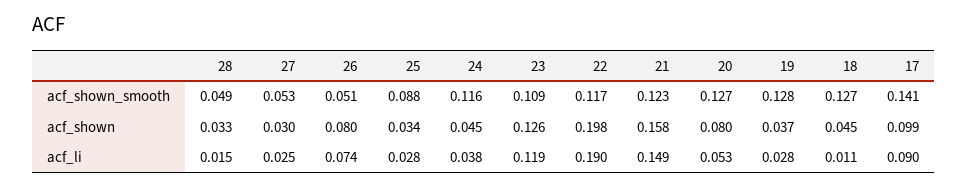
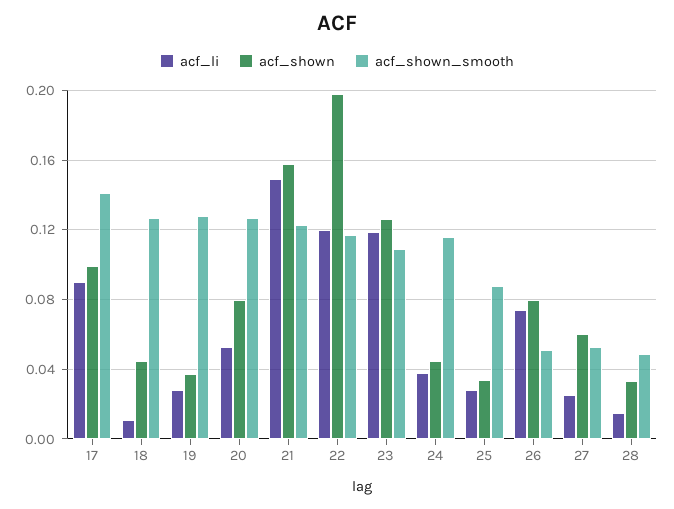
  {
    "acf_shown_smooth": {
      "28": 0.049,
      "27": 0.053,
      "26": 0.051,
      "25": 0.088,
      "24": 0.116,
      "23": 0.109,
      "22": 0.117,
      "21": 0.123,
      "20": 0.127,
      "19": 0.128,
      "18": 0.127,
      "17": 0.141
    },
    "acf_shown": {
      "28": 0.033,
-     "27": 0.03,
+     "27": 0.06,
      "26": 0.08,
      "25": 0.034,
      "24": 0.045,
      "23": 0.126,
      "22": 0.198,
      "21": 0.158,
      "20": 0.08,
      "19": 0.037,
      "18": 0.045,
      "17": 0.099
    },
    "acf_li": {
      "28": 0.015,
      "27": 0.025,
      "26": 0.074,
      "25": 0.028,
      "24": 0.038,
      "23": 0.119,
-     "22": 0.19,
+     "22": 0.12,
      "21": 0.149,
      "20": 0.053,
      "19": 0.028,
      "18": 0.011,
      "17": 0.09
    }
  }

